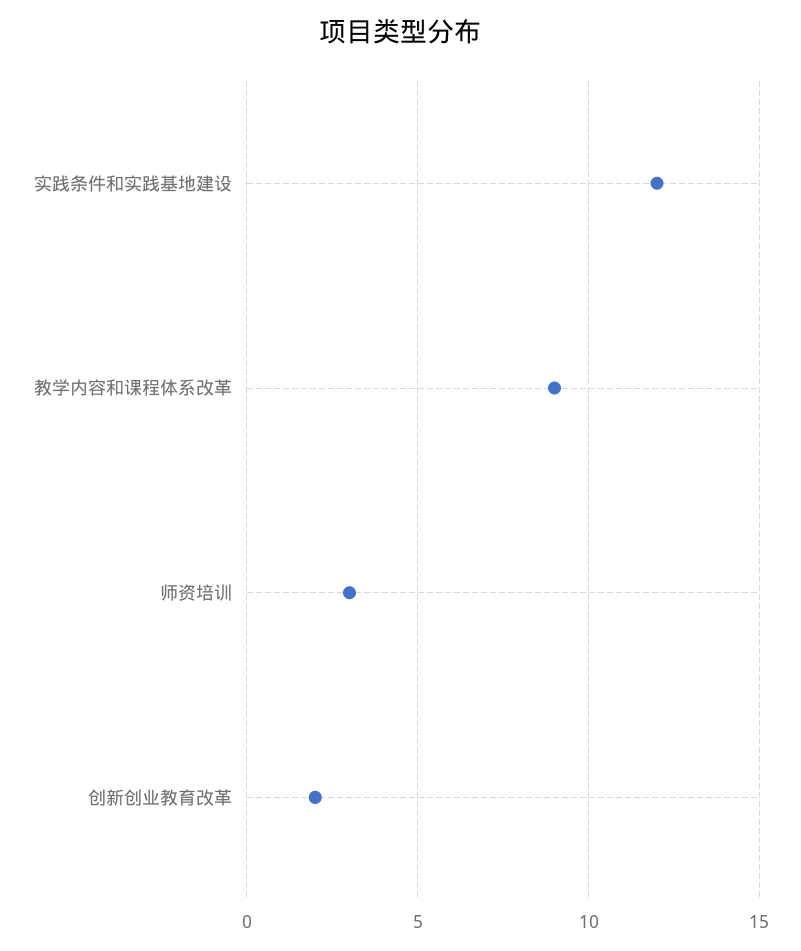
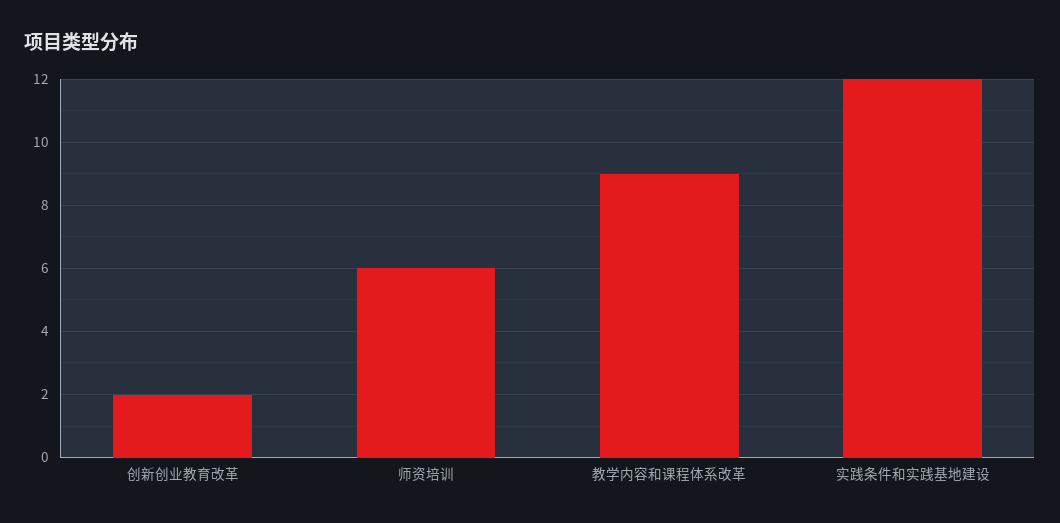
  {
    "实践条件和实践基地建设": 12,
    "教学内容和课程体系改革": 9,
-   "师资培训": 3,
+   "师资培训": 6,
    "创新创业教育改革": 2
  }

